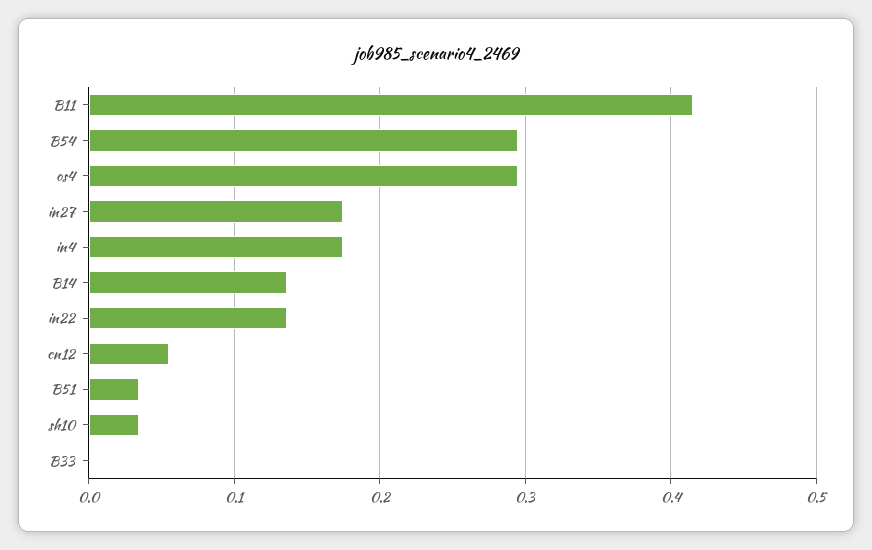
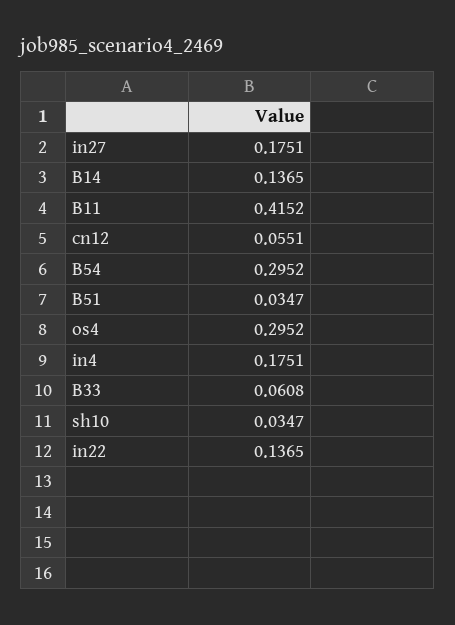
  {
    "B11": 0.4152,
    "B54": 0.2952,
    "os4": 0.2952,
    "in27": 0.1751,
    "in4": 0.1751,
    "B14": 0.1365,
    "in22": 0.1365,
    "cn12": 0.0551,
    "B51": 0.0347,
    "sh10": 0.0347,
-   "B33": 0
+   "B33": 0.0608
  }

